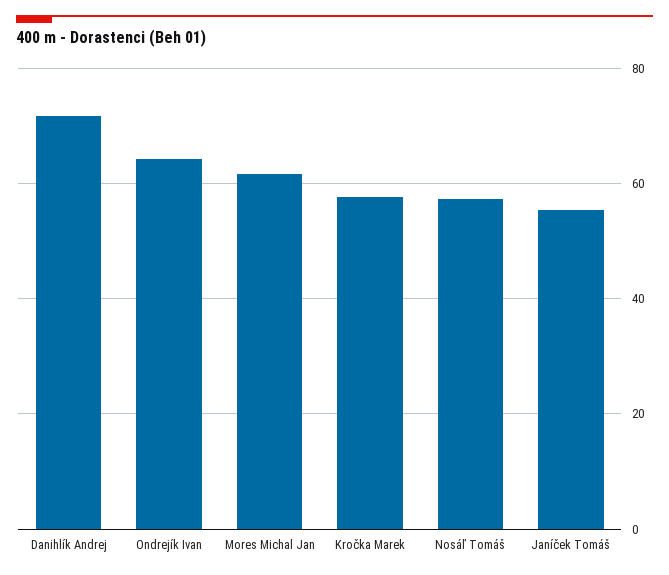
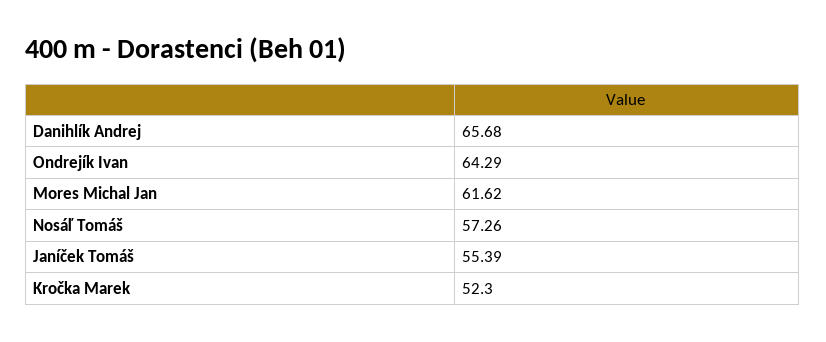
  {
-   "Danihlík Andrej": 72,
+   "Danihlík Andrej": 65.68,
    "Ondrejík Ivan": 64.29,
    "Mores Michal Jan": 61.62,
-   "Kročka Marek": 58,
+   "Kročka Marek": 52.3,
    "Nosáľ Tomáš": 57.26,
    "Janíček Tomáš": 55.39
  }

